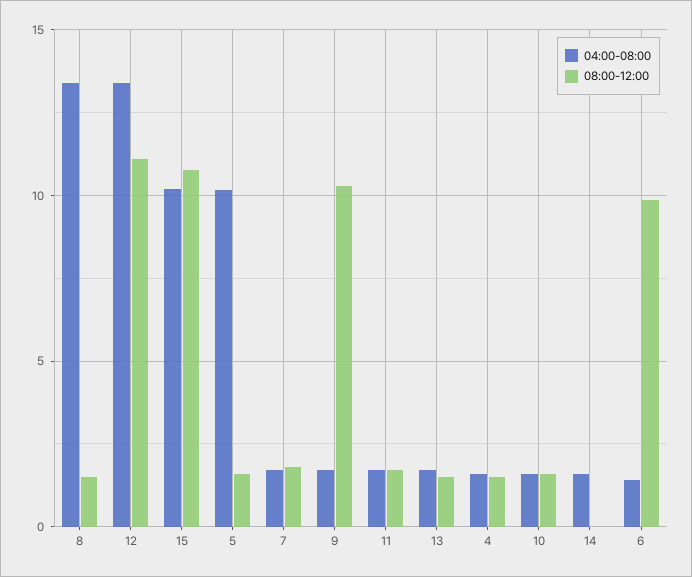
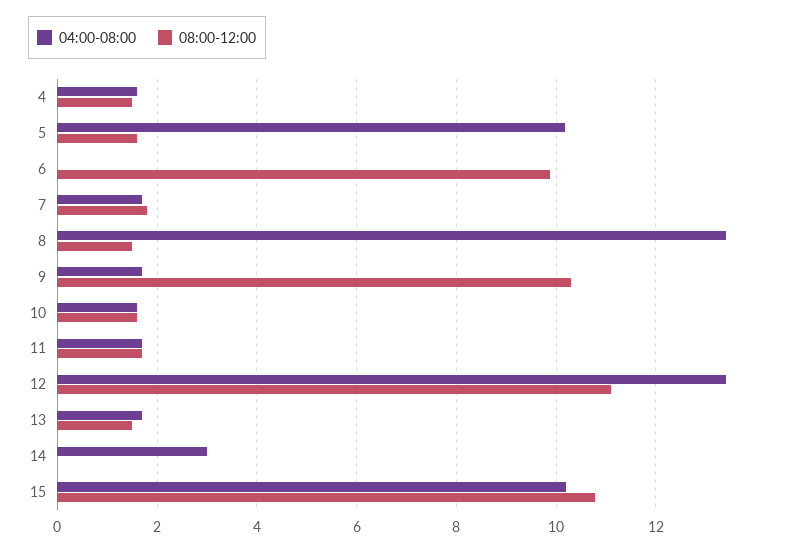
  {
    "04:00-08:00": {
      "8": 13.4,
      "12": 13.4,
      "15": 10.2,
      "5": 10.2,
      "7": 1.8,
      "9": 1.8,
      "11": 1.8,
      "13": 1.8,
      "4": 1.6,
      "10": 1.6,
-     "14": 1.5,
+     "14": 3,
-     "6": 1.5
+     "6": 0
    },
    "08:00-12:00": {
      "8": 1.6,
      "12": 11.2,
      "15": 10.8,
      "5": 1.6,
      "7": 1.8,
      "9": 10.4,
      "11": 1.8,
      "13": 1.6,
      "4": 1.6,
      "10": 1.6,
      "14": 0,
      "6": 9.8
    }
  }

